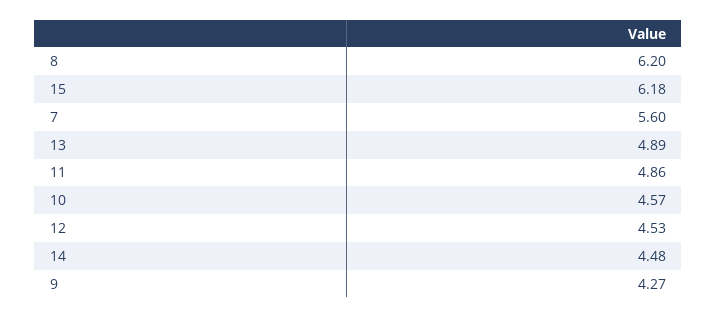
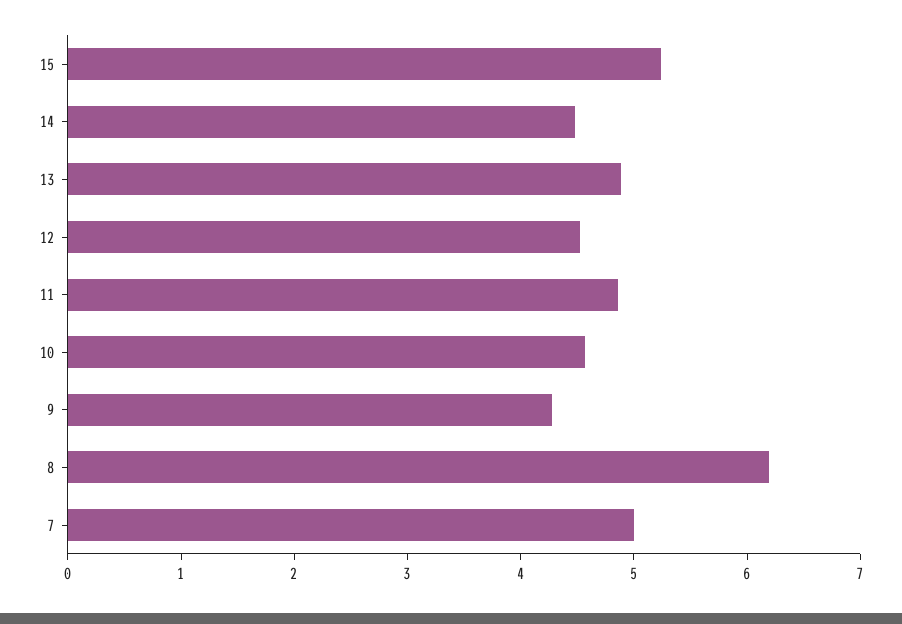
  {
    "8": 6.2,
-   "15": 6.18,
+   "15": 5.2,
-   "7": 5.6,
+   "7": 5,
    "13": 4.89,
    "11": 4.86,
    "10": 4.57,
    "12": 4.53,
    "14": 4.48,
    "9": 4.27
  }

